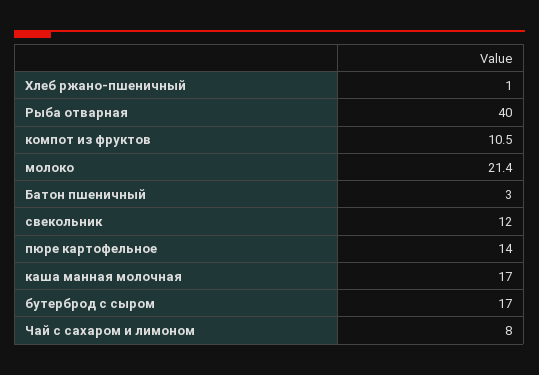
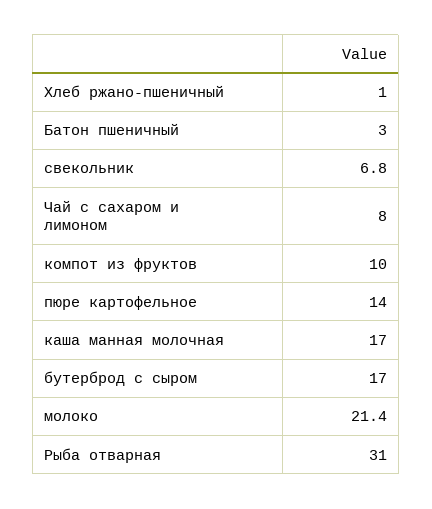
  {
    "Хлеб ржано-пшеничный": 1,
-   "Рыба отварная": 40,
+   "Рыба отварная": 31,
-   "компот из фруктов": 10.5,
+   "компот из фруктов": 10,
    "молоко": 21.4,
    "Батон пшеничный": 3,
-   "свекольник": 12,
+   "свекольник": 6.8,
    "пюре картофельное": 14,
    "каша манная молочная": 17,
    "бутерброд с сыром": 17,
    "Чай с сахаром и лимоном": 8
  }

